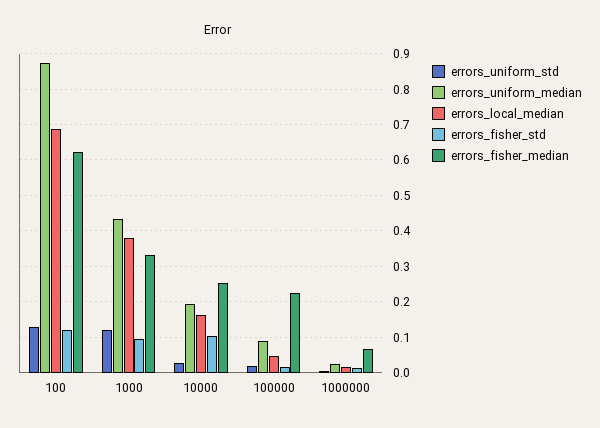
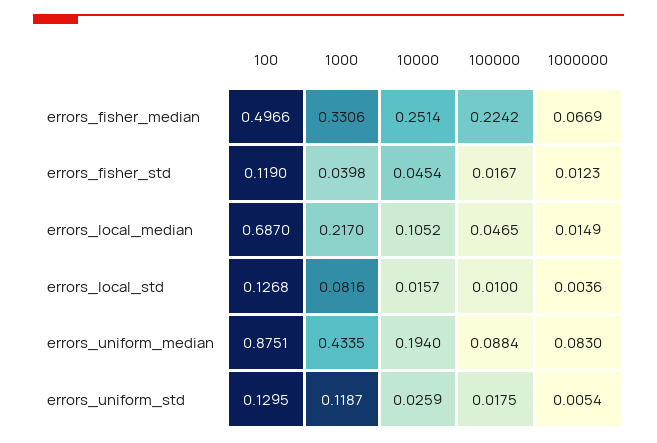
  {
    "errors_uniform_std": {
      "100": 0.1295,
      "1000": 0.1187,
      "10000": 0.0259,
      "100000": 0.0175,
      "1000000": 0.0054
    },
    "errors_uniform_median": {
      "100": 0.8751,
      "1000": 0.4335,
      "10000": 0.194,
      "100000": 0.0884,
-     "1000000": 0.02
+     "1000000": 0.083
    },
    "errors_local_median": {
      "100": 0.687,
-     "1000": 0.38,
+     "1000": 0.217,
-     "10000": 0.16,
+     "10000": 0.1052,
      "100000": 0.0465,
      "1000000": 0.0149
    },
    "errors_fisher_std": {
      "100": 0.119,
-     "1000": 0.1,
+     "1000": 0.0398,
-     "10000": 0.1,
+     "10000": 0.0454,
      "100000": 0.0167,
      "1000000": 0.0123
    },
    "errors_fisher_median": {
-     "100": 0.62,
+     "100": 0.4966,
      "1000": 0.3306,
      "10000": 0.2514,
      "100000": 0.2242,
      "1000000": 0.0669
-   }
+   },
+   "errors_local_std": {
+     "100": 0.1268,
+     "1000": 0.0816,
+     "10000": 0.0157,
+     "100000": 0.01,
+     "1000000": 0.0036
+   }
  }

